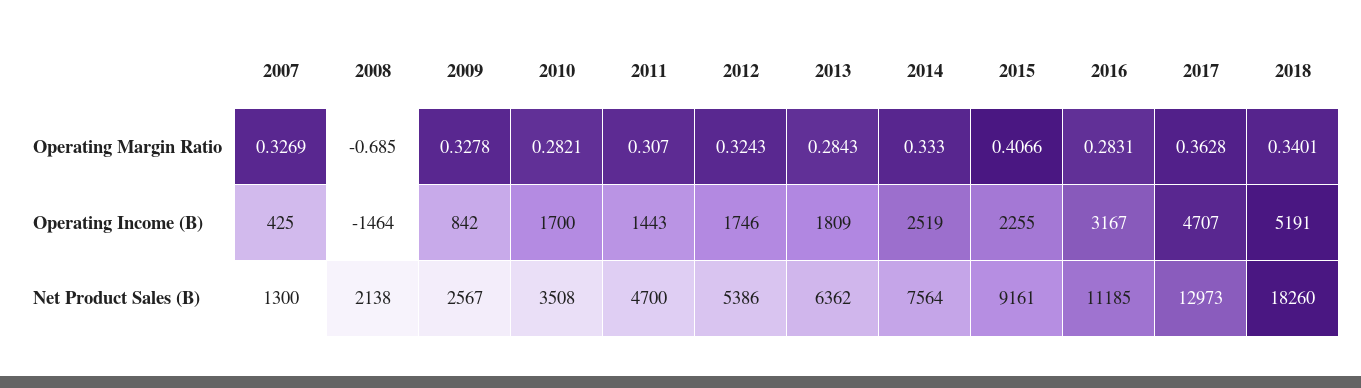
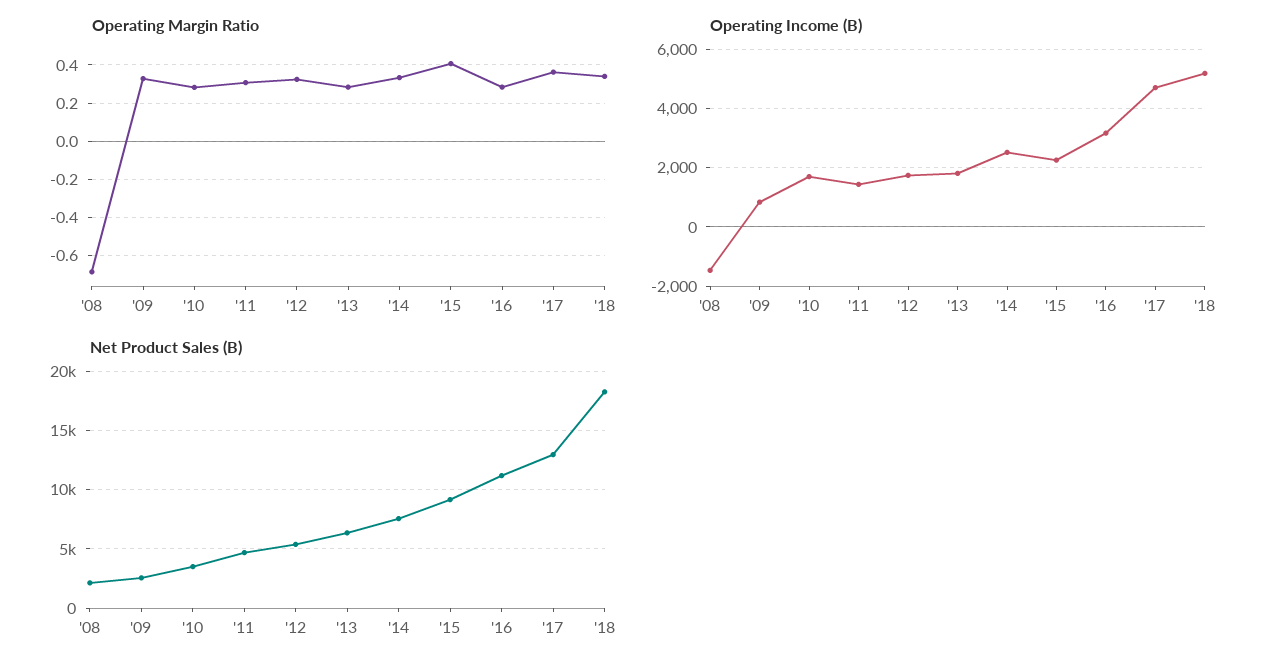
  {
    "Operating Margin Ratio": {
-     "2007": 0.3269,
      "2008": -0.685,
      "2009": 0.3278,
      "2010": 0.2821,
      "2011": 0.307,
      "2012": 0.3243,
      "2013": 0.2843,
      "2014": 0.333,
      "2015": 0.4066,
      "2016": 0.2831,
      "2017": 0.3628,
      "2018": 0.3401
    },
    "Operating Income (B)": {
-     "2007": 425,
      "2008": -1464,
      "2009": 842,
      "2010": 1700,
      "2011": 1443,
      "2012": 1746,
      "2013": 1809,
      "2014": 2519,
      "2015": 2255,
      "2016": 3167,
      "2017": 4707,
      "2018": 5191
    },
    "Net Product Sales (B)": {
-     "2007": 1300,
      "2008": 2138,
      "2009": 2567,
      "2010": 3508,
      "2011": 4700,
      "2012": 5386,
      "2013": 6362,
      "2014": 7564,
      "2015": 9161,
      "2016": 11185,
      "2017": 12973,
      "2018": 18260
    }
  }

